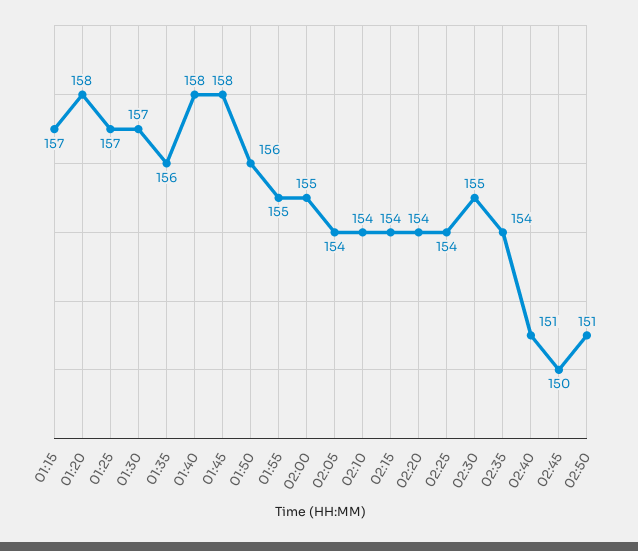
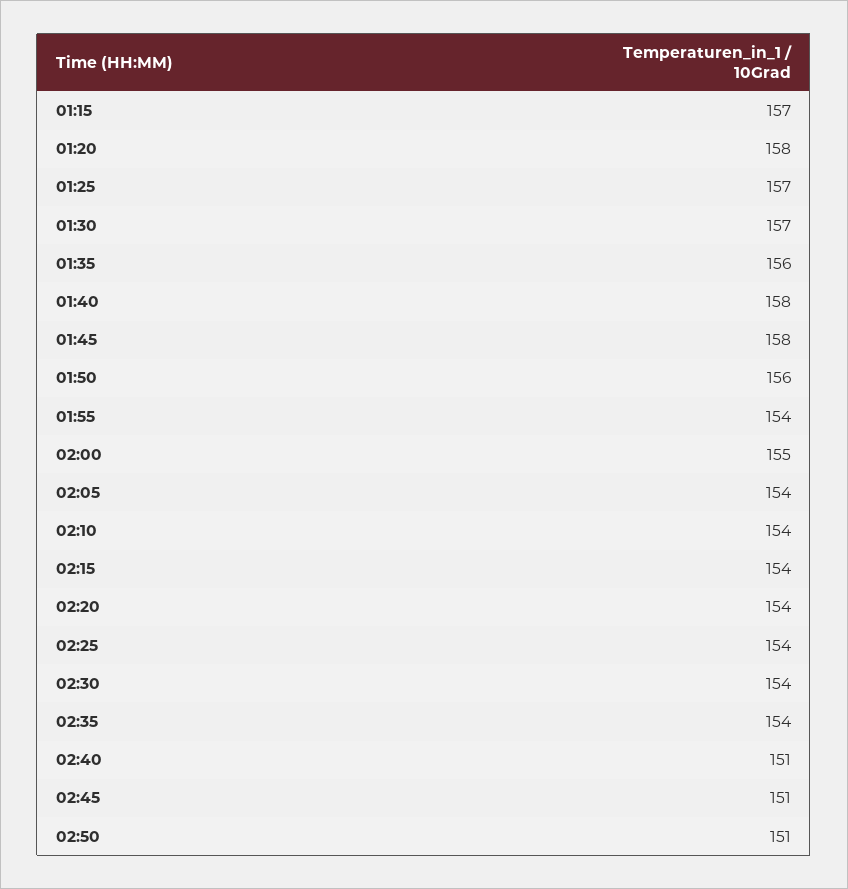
  {
    "01:15": 157,
    "01:20": 158,
    "01:25": 157,
    "01:30": 157,
    "01:35": 156,
    "01:40": 158,
    "01:45": 158,
    "01:50": 156,
-   "01:55": 155,
+   "01:55": 154,
    "02:00": 155,
    "02:05": 154,
    "02:10": 154,
    "02:15": 154,
    "02:20": 154,
    "02:25": 154,
-   "02:30": 155,
+   "02:30": 154,
    "02:35": 154,
    "02:40": 151,
-   "02:45": 150,
+   "02:45": 151,
    "02:50": 151
  }

